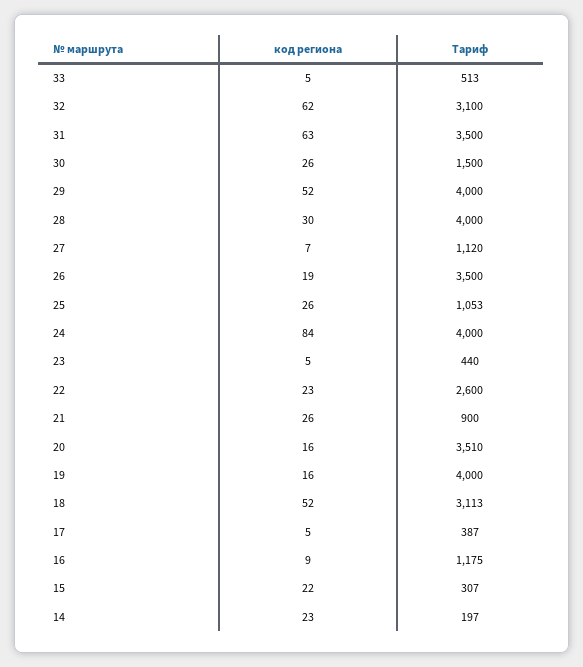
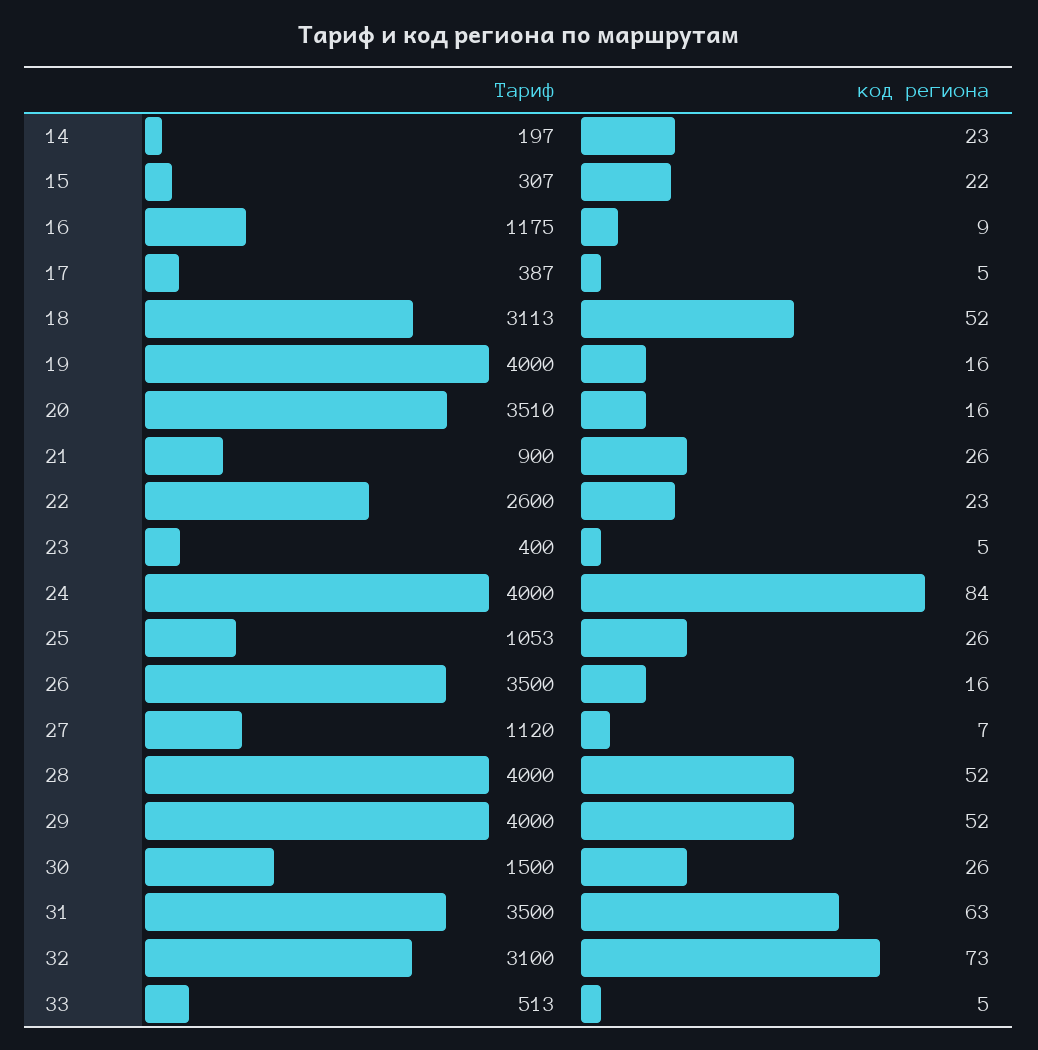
  {
    "код региона": {
      "33": 5,
-     "32": 62,
+     "32": 73,
      "31": 63,
      "30": 26,
      "29": 52,
-     "28": 30,
+     "28": 52,
      "27": 7,
-     "26": 19,
+     "26": 16,
      "25": 26,
      "24": 84,
      "23": 5,
      "22": 23,
      "21": 26,
      "20": 16,
      "19": 16,
      "18": 52,
      "17": 5,
      "16": 9,
      "15": 22,
      "14": 23
    },
    "Тариф": {
      "33": 513,
      "32": 3100,
      "31": 3500,
      "30": 1500,
      "29": 4000,
      "28": 4000,
      "27": 1120,
      "26": 3500,
      "25": 1053,
      "24": 4000,
-     "23": 440,
+     "23": 400,
      "22": 2600,
      "21": 900,
      "20": 3510,
      "19": 4000,
      "18": 3113,
      "17": 387,
      "16": 1175,
      "15": 307,
      "14": 197
    }
  }

